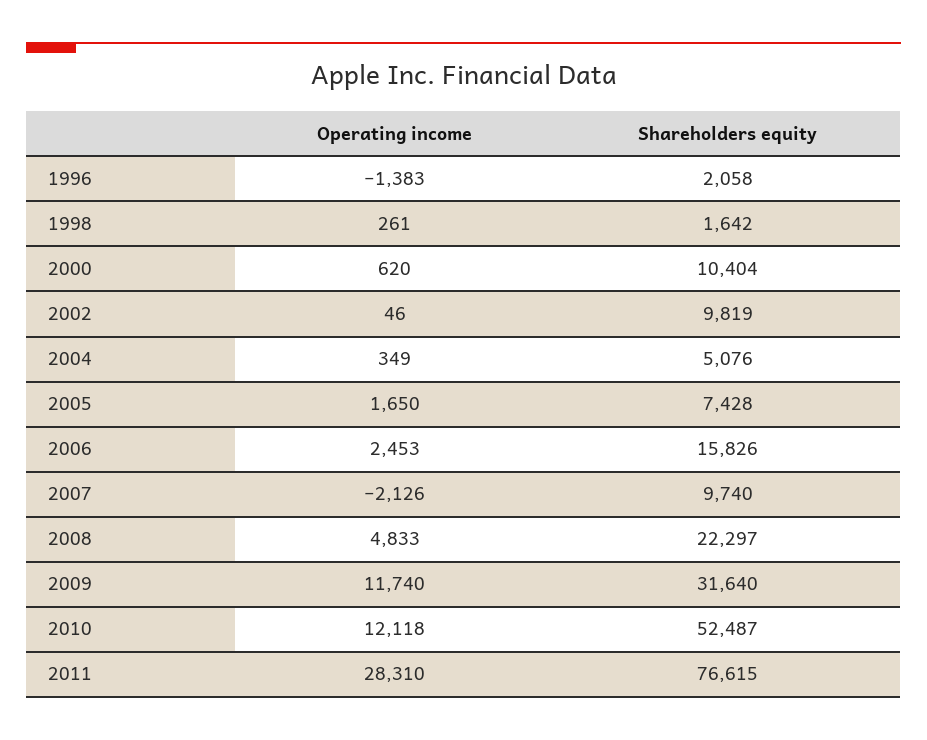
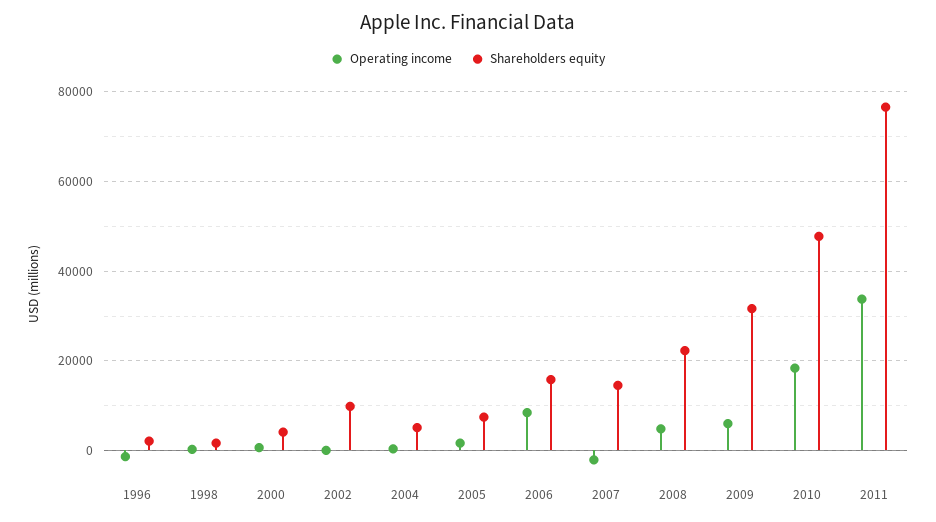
  {
    "Operating income": {
      "1996": -1383,
      "1998": 261,
      "2000": 620,
      "2002": 46,
      "2004": 349,
      "2005": 1650,
-     "2006": 2453,
+     "2006": 8000,
      "2007": -2126,
      "2008": 4833,
-     "2009": 11740,
+     "2009": 6000,
-     "2010": 12118,
+     "2010": 18000,
-     "2011": 28310
+     "2011": 34000
    },
    "Shareholders equity": {
      "1996": 2058,
      "1998": 1642,
-     "2000": 10404,
+     "2000": 4000,
      "2002": 9819,
      "2004": 5076,
      "2005": 7428,
      "2006": 15826,
-     "2007": 9740,
+     "2007": 14000,
      "2008": 22297,
      "2009": 31640,
-     "2010": 52487,
+     "2010": 48000,
      "2011": 76615
    }
  }

